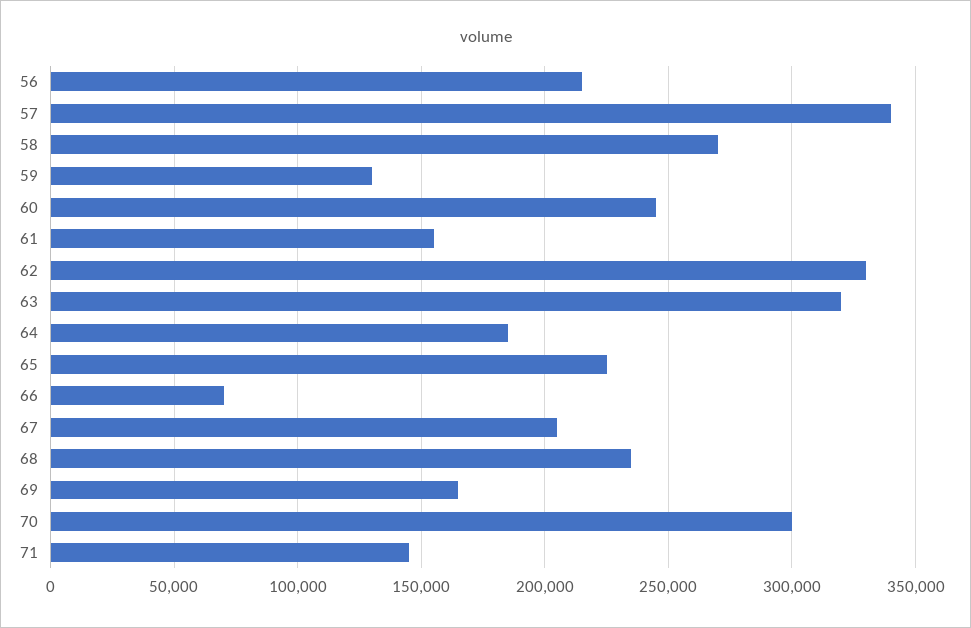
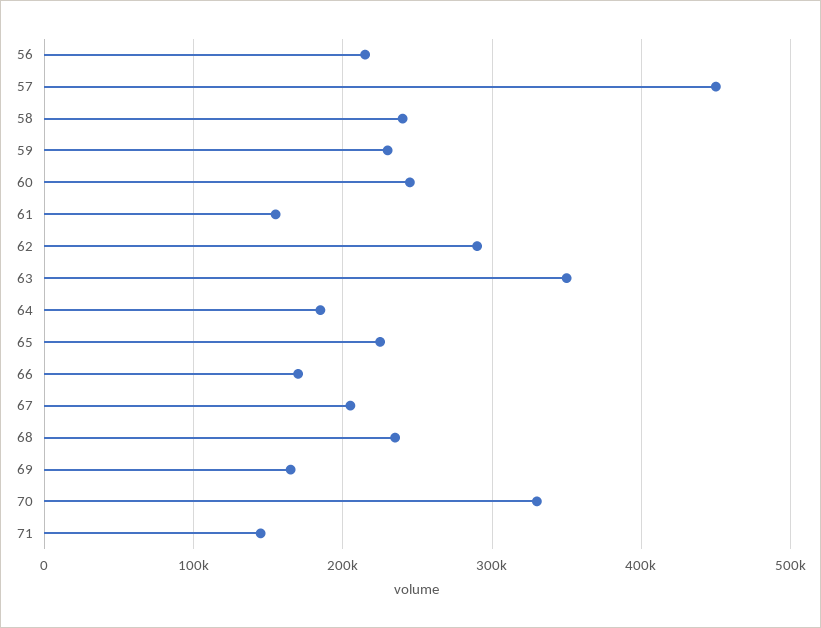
  {
    "56": 215000,
-   "57": 340000,
+   "57": 450000,
-   "58": 270000,
+   "58": 240000,
-   "59": 130000,
+   "59": 230000,
    "60": 245000,
    "61": 155000,
-   "62": 330000,
+   "62": 290000,
-   "63": 320000,
+   "63": 350000,
    "64": 185000,
    "65": 225000,
-   "66": 70000,
+   "66": 170000,
    "67": 205000,
    "68": 235000,
    "69": 165000,
-   "70": 300000,
+   "70": 330000,
    "71": 145000
  }

